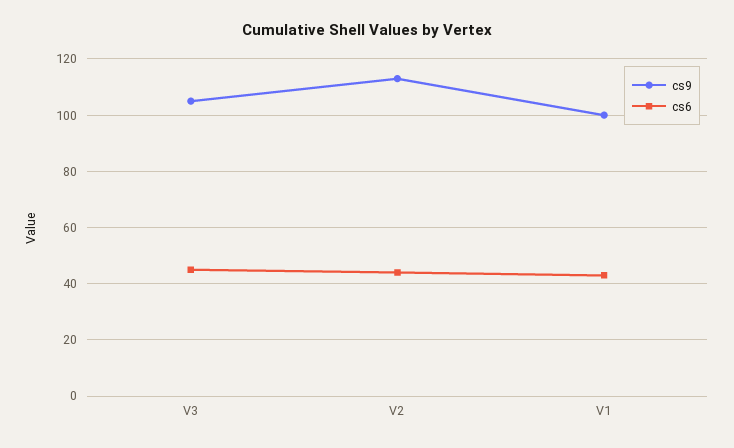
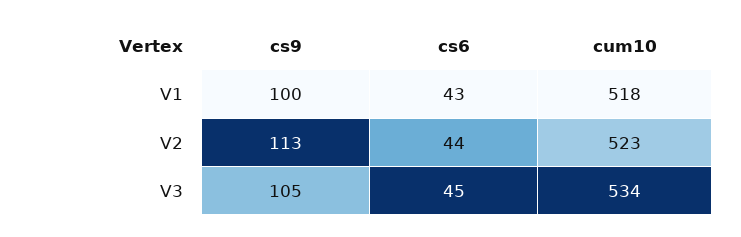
  {
    "cs9": {
      "V3": 105,
      "V2": 113,
      "V1": 100
    },
    "cs6": {
      "V3": 45,
      "V2": 44,
      "V1": 43
-   }
+   },
+   "cum10": {
+     "V1": 518,
+     "V2": 523,
+     "V3": 534
+   }
  }

